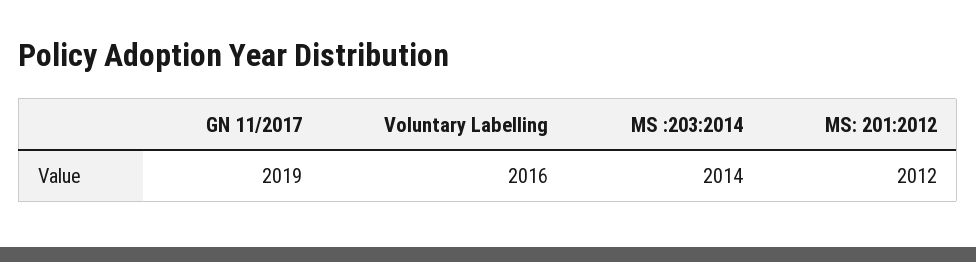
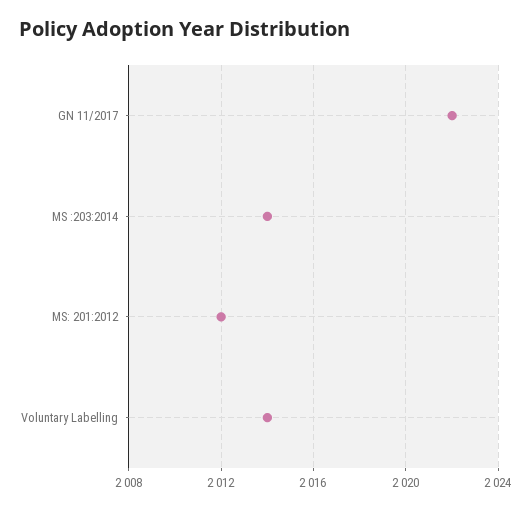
  {
-   "GN 11/2017": 2019,
+   "GN 11/2017": 2022,
-   "Voluntary Labelling": 2016,
+   "Voluntary Labelling": 2014,
    "MS :203:2014": 2014,
    "MS: 201:2012": 2012
  }

